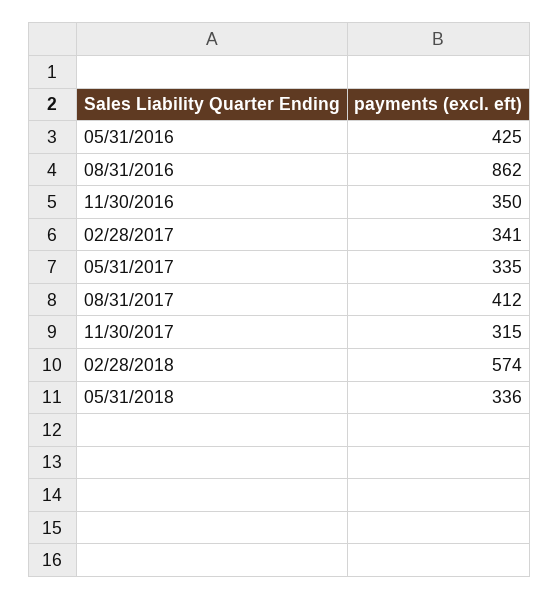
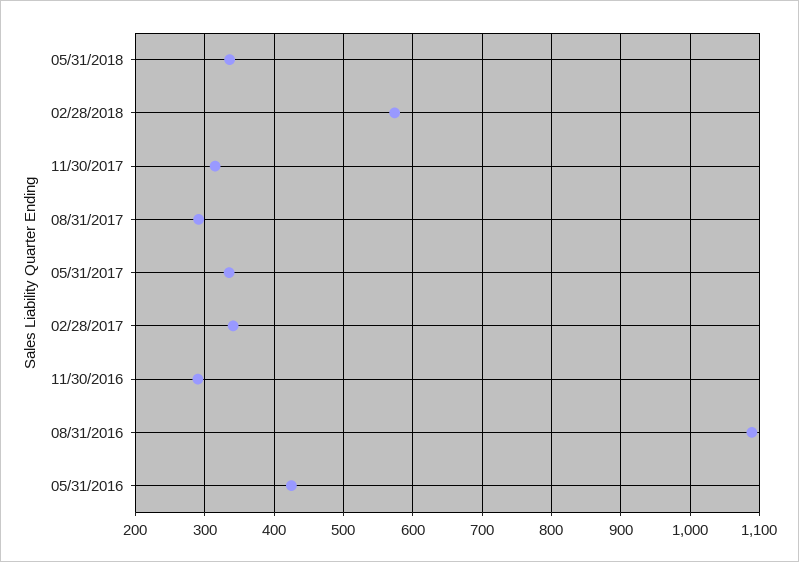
  {
    "05/31/2016": 425,
-   "08/31/2016": 862,
+   "08/31/2016": 1090,
-   "11/30/2016": 350,
+   "11/30/2016": 290,
    "02/28/2017": 341,
    "05/31/2017": 335,
-   "08/31/2017": 412,
+   "08/31/2017": 290,
    "11/30/2017": 315,
    "02/28/2018": 574,
    "05/31/2018": 336
  }

